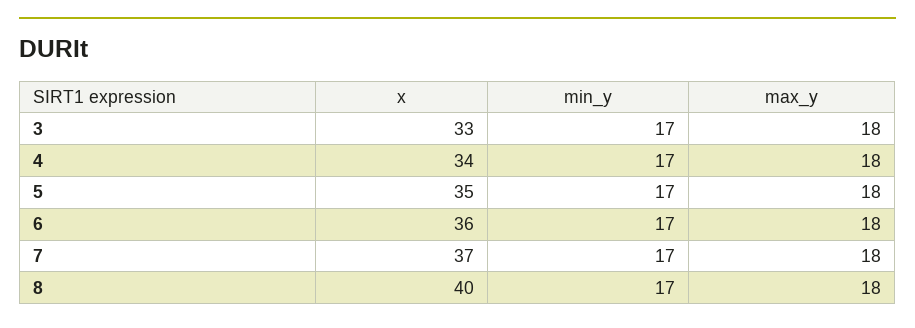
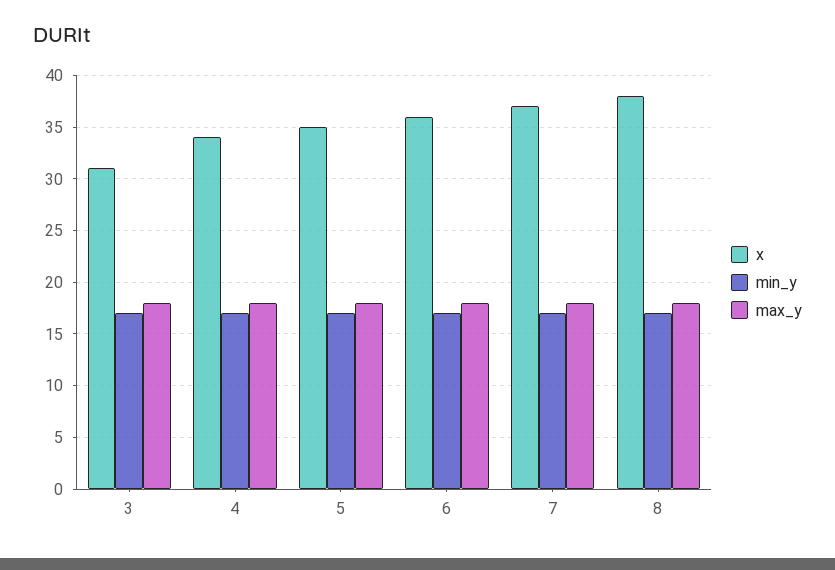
  {
    "x": {
-     "3": 33,
+     "3": 31,
      "4": 34,
      "5": 35,
      "6": 36,
      "7": 37,
-     "8": 40
+     "8": 38
    },
    "min_y": {
      "3": 17,
      "4": 17,
      "5": 17,
      "6": 17,
      "7": 17,
      "8": 17
    },
    "max_y": {
      "3": 18,
      "4": 18,
      "5": 18,
      "6": 18,
      "7": 18,
      "8": 18
    }
  }

